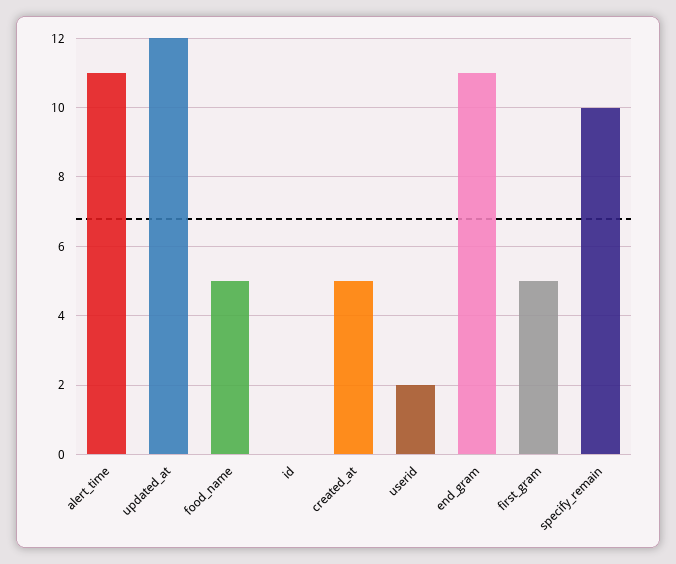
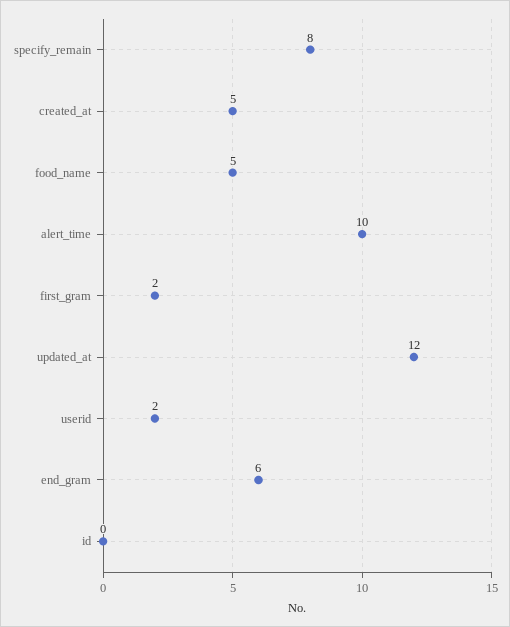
  {
-   "alert_time": 11,
+   "alert_time": 10,
    "updated_at": 12,
    "food_name": 5,
    "id": 0,
    "created_at": 5,
    "userid": 2,
-   "end_gram": 11,
+   "end_gram": 6,
-   "first_gram": 5,
+   "first_gram": 2,
-   "specify_remain": 10
+   "specify_remain": 8
  }

